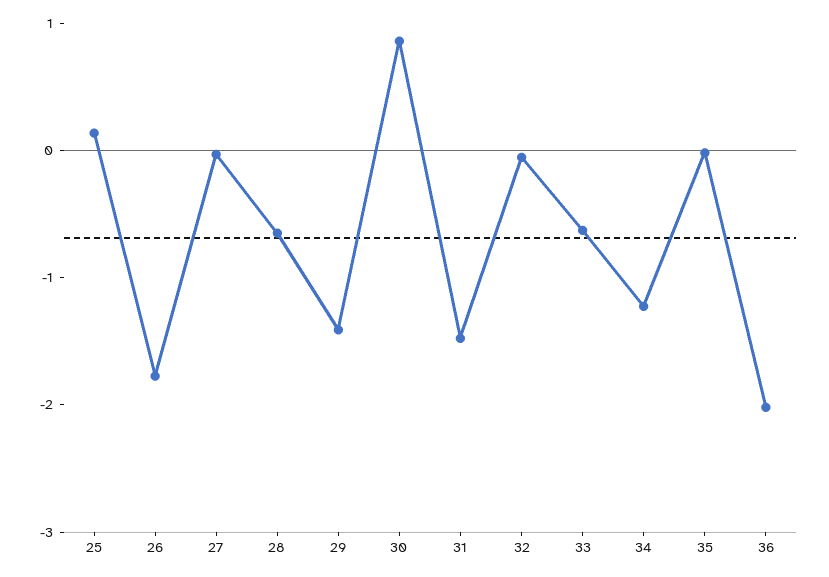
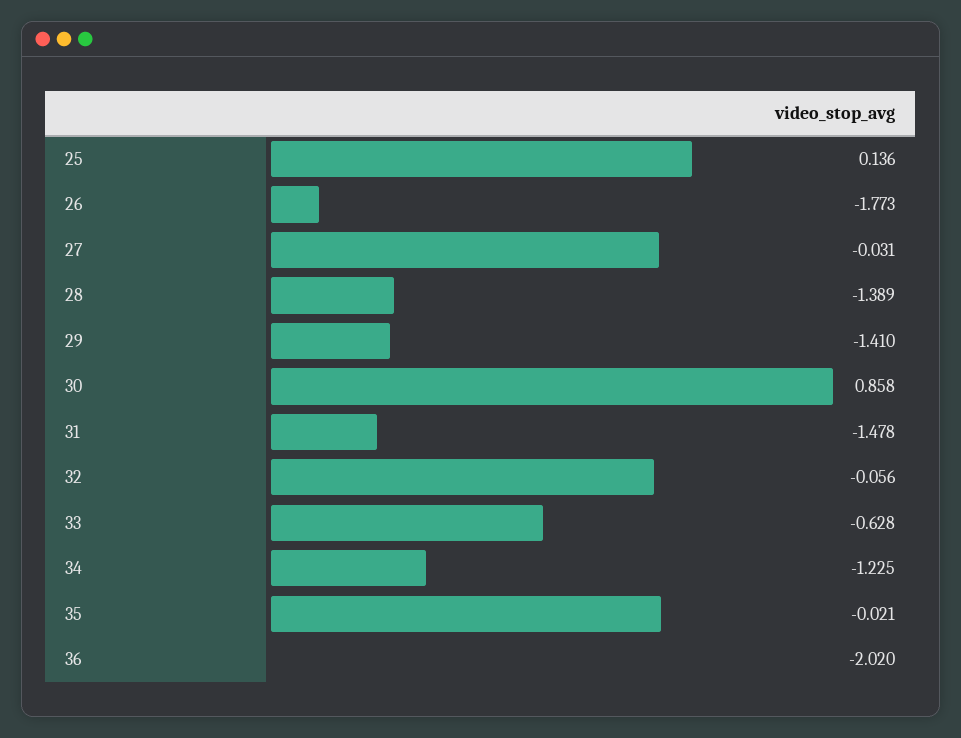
  {
    "25": 0.136,
    "26": -1.773,
    "27": -0.031,
-   "28": -0.6,
+   "28": -1.389,
    "29": -1.41,
    "30": 0.858,
    "31": -1.478,
    "32": -0.056,
    "33": -0.628,
    "34": -1.225,
    "35": -0.021,
    "36": -2.02
  }

